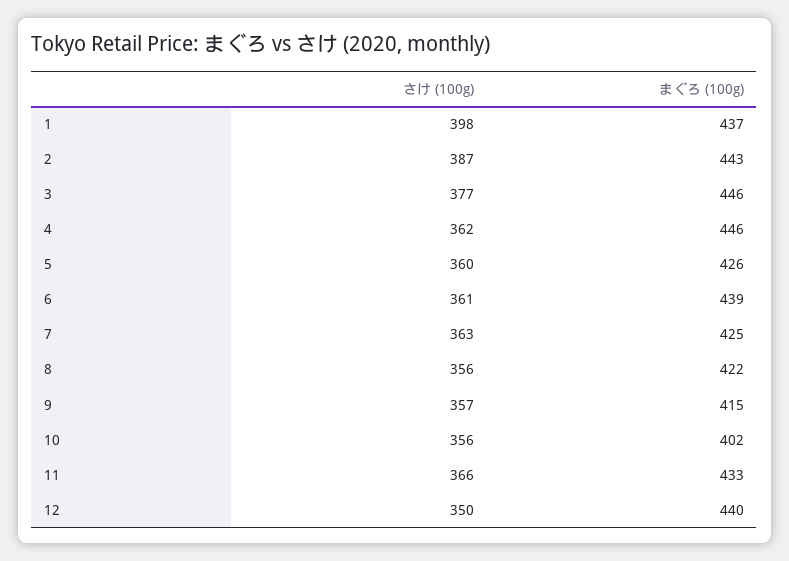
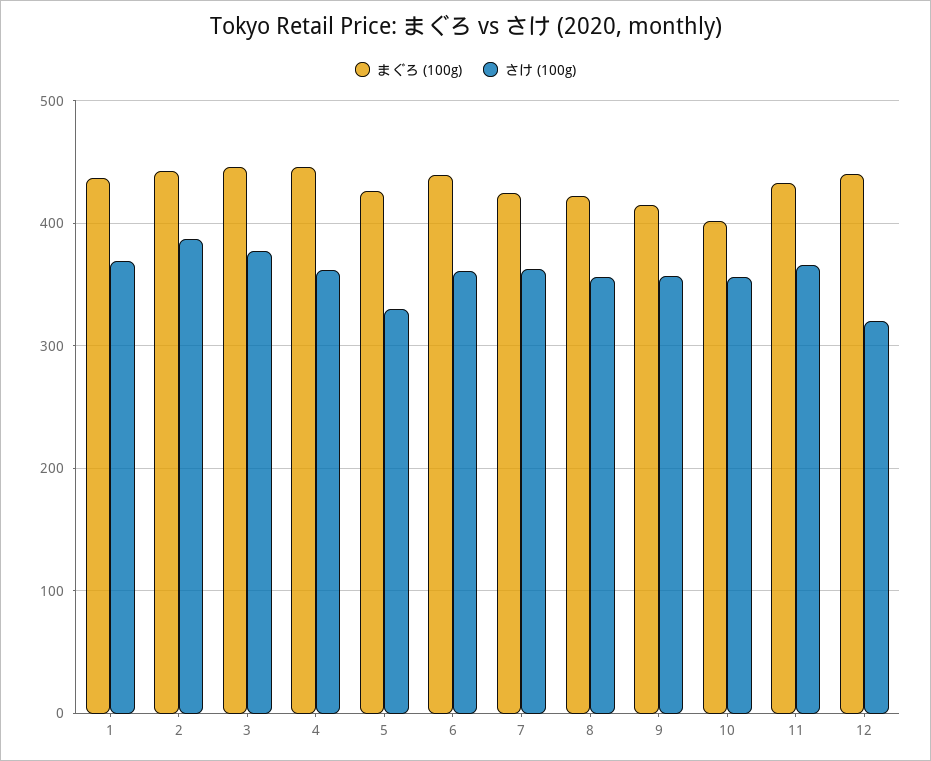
  {
    "さけ (100g)": {
-     "1": 398,
+     "1": 370,
      "2": 387,
      "3": 377,
      "4": 362,
-     "5": 360,
+     "5": 330,
      "6": 361,
      "7": 363,
      "8": 356,
      "9": 357,
      "10": 356,
      "11": 366,
-     "12": 350
+     "12": 320
    },
    "まぐろ (100g)": {
      "1": 437,
      "2": 443,
      "3": 446,
      "4": 446,
      "5": 426,
      "6": 439,
      "7": 425,
      "8": 422,
      "9": 415,
      "10": 402,
      "11": 433,
      "12": 440
    }
  }

